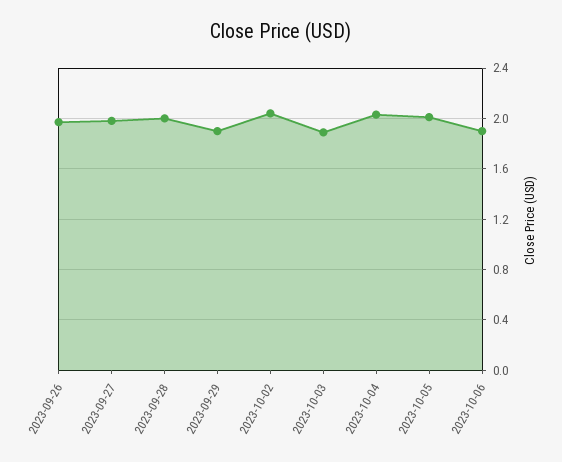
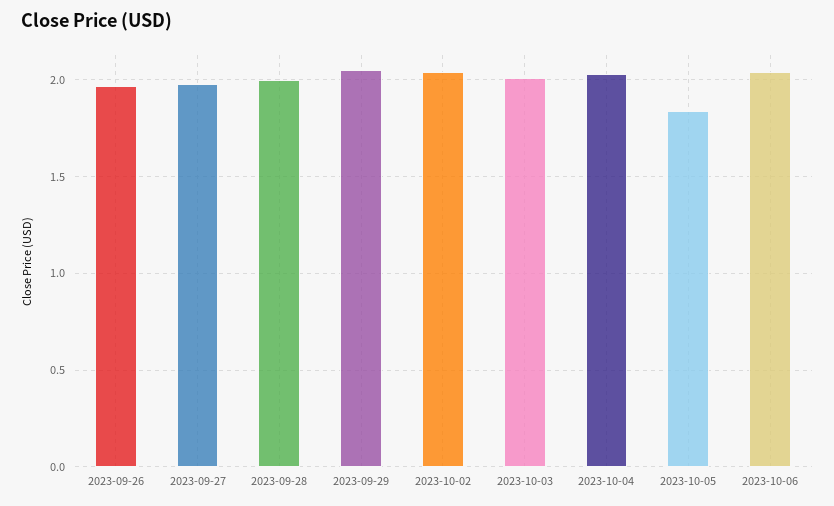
  {
    "2023-09-26": 1.95,
    "2023-09-27": 2,
    "2023-09-28": 2,
-   "2023-09-29": 1.9,
+   "2023-09-29": 2.05,
    "2023-10-02": 2.05,
-   "2023-10-03": 1.9,
+   "2023-10-03": 2,
    "2023-10-04": 2.05,
-   "2023-10-05": 2,
+   "2023-10-05": 1.85,
-   "2023-10-06": 1.9
+   "2023-10-06": 2.05
  }

